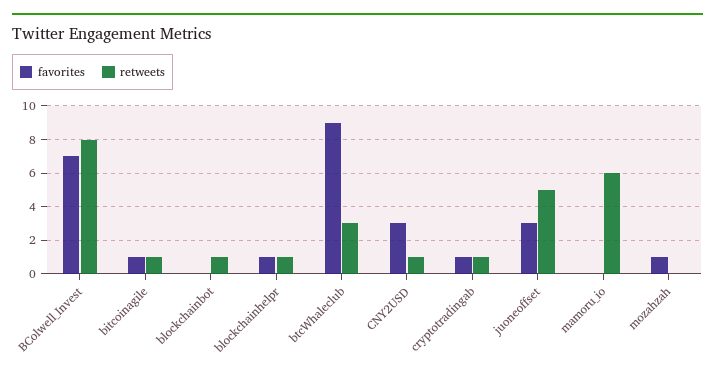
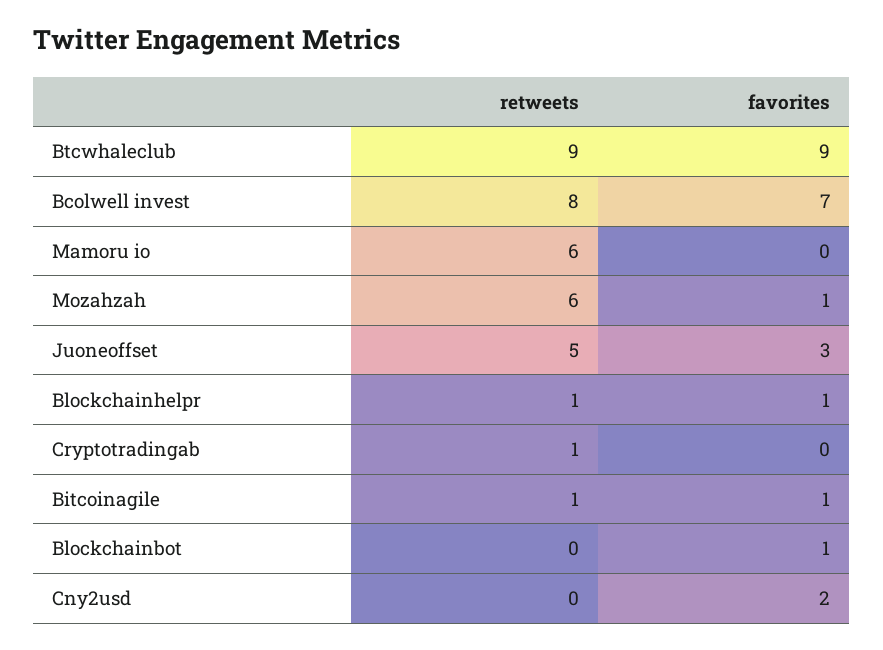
  {
    "favorites": {
      "BColwell_Invest": 7,
      "bitcoinagile": 1,
-     "blockchainbot": 0,
+     "blockchainbot": 1,
      "blockchainhelpr": 1,
      "btcWhaleclub": 9,
-     "CNY2USD": 3,
+     "CNY2USD": 2,
-     "cryptotradingab": 1,
+     "cryptotradingab": 0,
      "juoneoffset": 3,
      "mamoru_io": 0,
      "mozahzah": 1
    },
    "retweets": {
      "BColwell_Invest": 8,
      "bitcoinagile": 1,
-     "blockchainbot": 1,
+     "blockchainbot": 0,
      "blockchainhelpr": 1,
-     "btcWhaleclub": 3,
+     "btcWhaleclub": 9,
-     "CNY2USD": 1,
+     "CNY2USD": 0,
      "cryptotradingab": 1,
      "juoneoffset": 5,
      "mamoru_io": 6,
-     "mozahzah": 0
+     "mozahzah": 6
    }
  }

